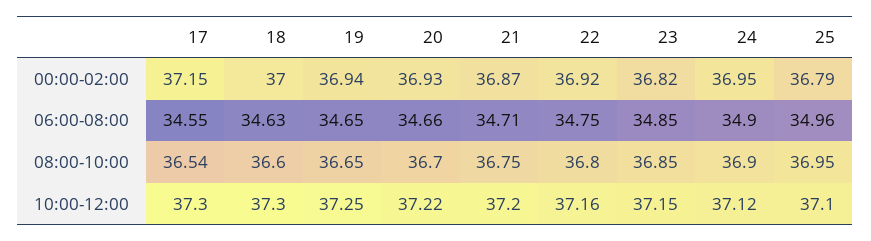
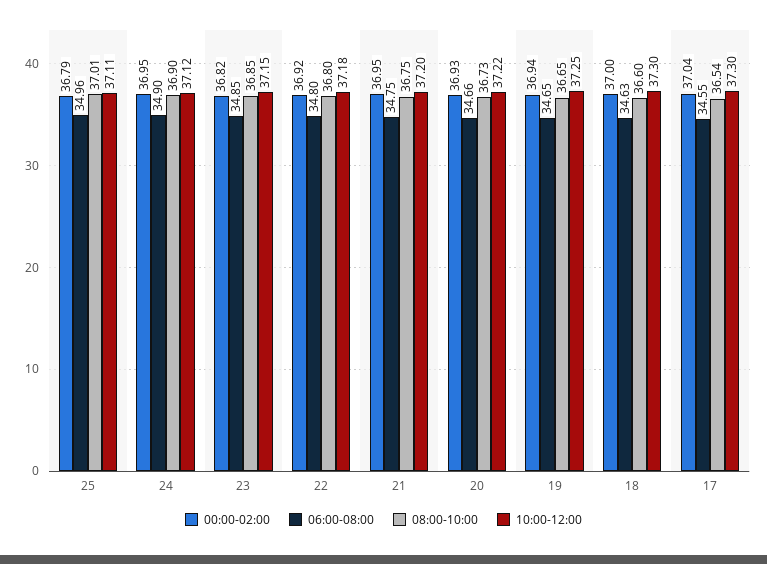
  {
    "00:00-02:00": {
-     "17": 37.15,
+     "17": 37.04,
      "18": 37,
      "19": 36.94,
      "20": 36.93,
-     "21": 36.87,
+     "21": 36.95,
      "22": 36.92,
      "23": 36.82,
      "24": 36.95,
      "25": 36.79
    },
    "06:00-08:00": {
      "17": 34.55,
      "18": 34.63,
      "19": 34.65,
      "20": 34.66,
-     "21": 34.71,
+     "21": 34.75,
-     "22": 34.75,
+     "22": 34.8,
      "23": 34.85,
      "24": 34.9,
      "25": 34.96
    },
    "08:00-10:00": {
      "17": 36.54,
      "18": 36.6,
      "19": 36.65,
-     "20": 36.7,
+     "20": 36.73,
      "21": 36.75,
      "22": 36.8,
      "23": 36.85,
      "24": 36.9,
-     "25": 36.95
+     "25": 37.01
    },
    "10:00-12:00": {
      "17": 37.3,
      "18": 37.3,
      "19": 37.25,
      "20": 37.22,
      "21": 37.2,
-     "22": 37.16,
+     "22": 37.18,
      "23": 37.15,
      "24": 37.12,
-     "25": 37.1
+     "25": 37.11
    }
  }

